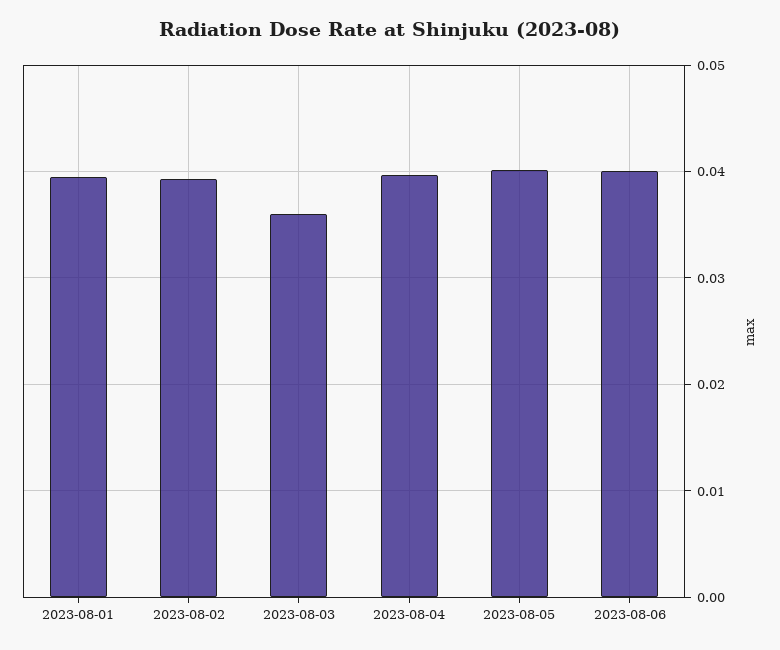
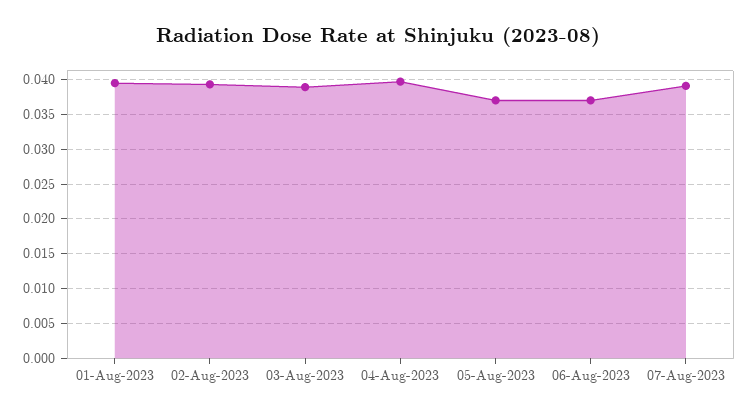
  {
    "2023-08-01": 0.04,
    "2023-08-02": 0.039,
-   "2023-08-03": 0.036,
+   "2023-08-03": 0.039,
    "2023-08-04": 0.04,
-   "2023-08-05": 0.04,
+   "2023-08-05": 0.037,
-   "2023-08-06": 0.04
+   "2023-08-06": 0.037,
+   "07-Aug-2023": 0.039
  }

